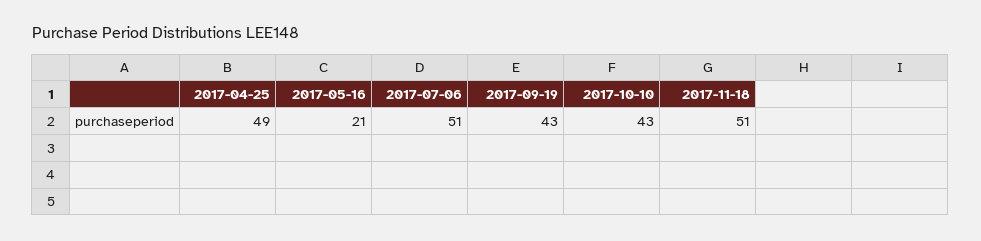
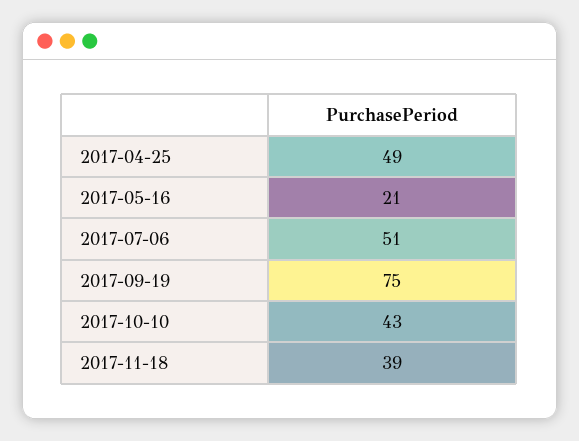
  {
    "2017-04-25": 49,
    "2017-05-16": 21,
    "2017-07-06": 51,
-   "2017-09-19": 43,
+   "2017-09-19": 75,
    "2017-10-10": 43,
-   "2017-11-18": 51
+   "2017-11-18": 39
  }

